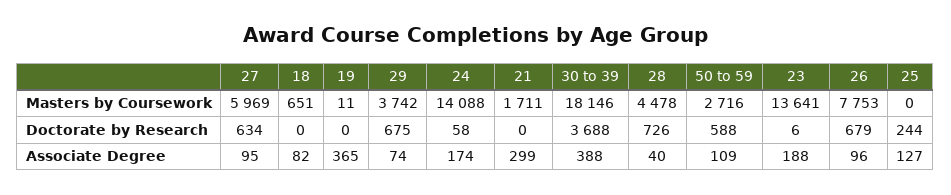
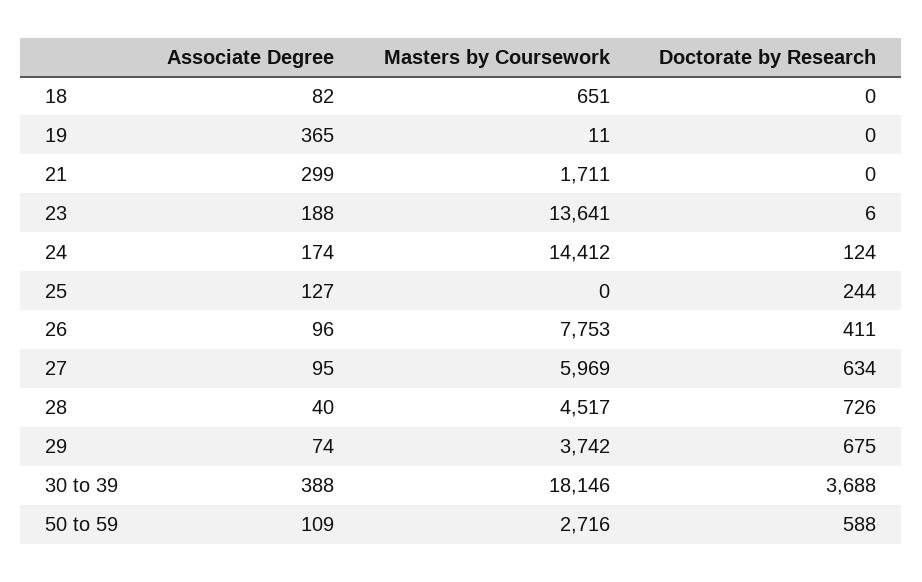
  {
    "27": {
      "Masters by Coursework": 5969,
      "Doctorate by Research": 634,
      "Associate Degree": 95
    },
    "18": {
      "Masters by Coursework": 651,
      "Doctorate by Research": 0,
      "Associate Degree": 82
    },
    "19": {
      "Masters by Coursework": 11,
      "Doctorate by Research": 0,
      "Associate Degree": 365
    },
    "29": {
      "Masters by Coursework": 3742,
      "Doctorate by Research": 675,
      "Associate Degree": 74
    },
    "24": {
-     "Masters by Coursework": 14088,
+     "Masters by Coursework": 14412,
-     "Doctorate by Research": 58,
+     "Doctorate by Research": 124,
      "Associate Degree": 174
    },
    "21": {
      "Masters by Coursework": 1711,
      "Doctorate by Research": 0,
      "Associate Degree": 299
    },
    "30 to 39": {
      "Masters by Coursework": 18146,
      "Doctorate by Research": 3688,
      "Associate Degree": 388
    },
    "28": {
-     "Masters by Coursework": 4478,
+     "Masters by Coursework": 4517,
      "Doctorate by Research": 726,
      "Associate Degree": 40
    },
    "50 to 59": {
      "Masters by Coursework": 2716,
      "Doctorate by Research": 588,
      "Associate Degree": 109
    },
    "23": {
      "Masters by Coursework": 13641,
      "Doctorate by Research": 6,
      "Associate Degree": 188
    },
    "26": {
      "Masters by Coursework": 7753,
-     "Doctorate by Research": 679,
+     "Doctorate by Research": 411,
      "Associate Degree": 96
    },
    "25": {
      "Masters by Coursework": 0,
      "Doctorate by Research": 244,
      "Associate Degree": 127
    }
  }

